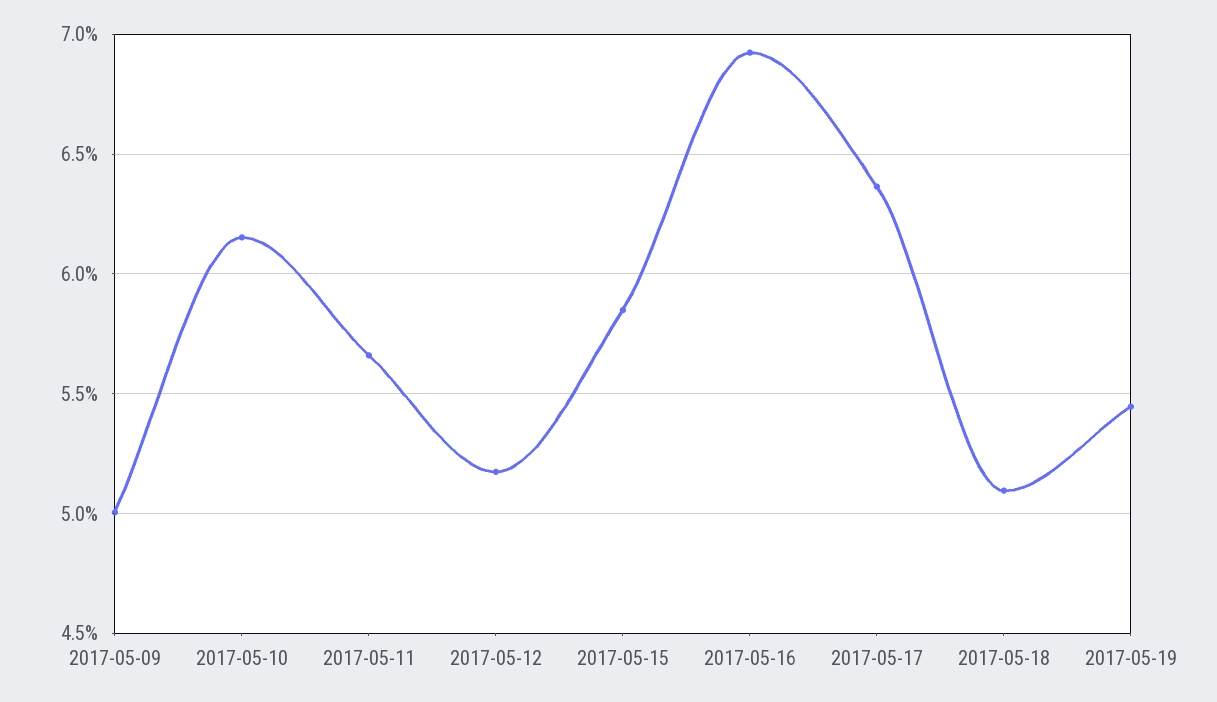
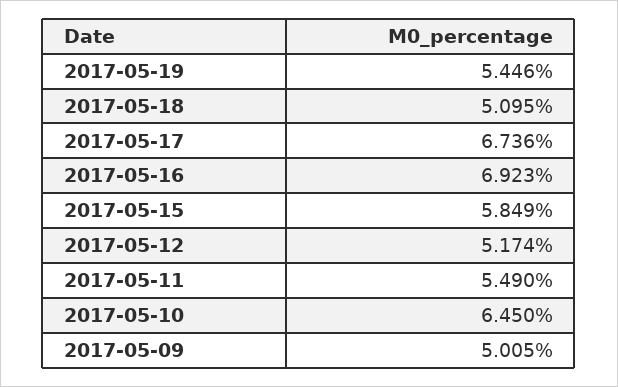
  {
    "2017-05-09": 5.005,
-   "2017-05-10": 6.15,
+   "2017-05-10": 6.45,
-   "2017-05-11": 5.65,
+   "2017-05-11": 5.49,
    "2017-05-12": 5.174,
    "2017-05-15": 5.849,
    "2017-05-16": 6.923,
-   "2017-05-17": 6.35,
+   "2017-05-17": 6.736,
    "2017-05-18": 5.095,
    "2017-05-19": 5.446
  }

